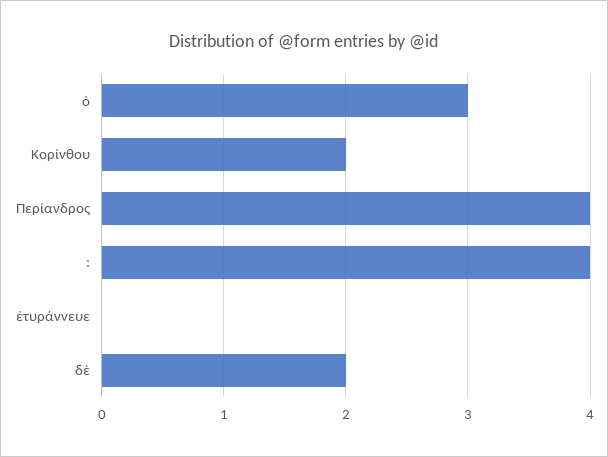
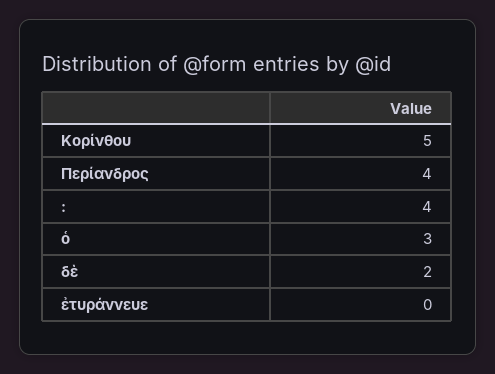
  {
    "ὁ": 3,
-   "Κορίνθου": 2,
+   "Κορίνθου": 5,
    "Περίανδρος": 4,
    ":": 4,
    "ἐτυράννευε": 0,
    "δὲ": 2
  }

